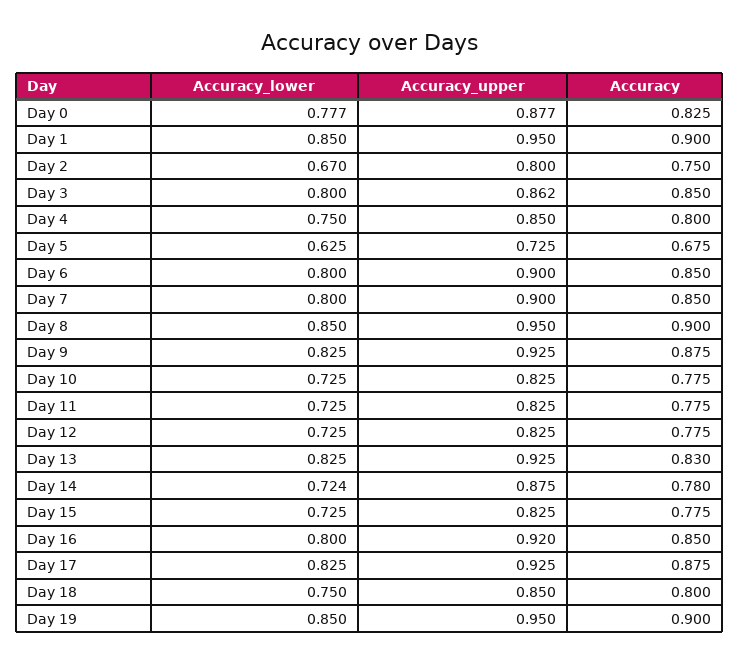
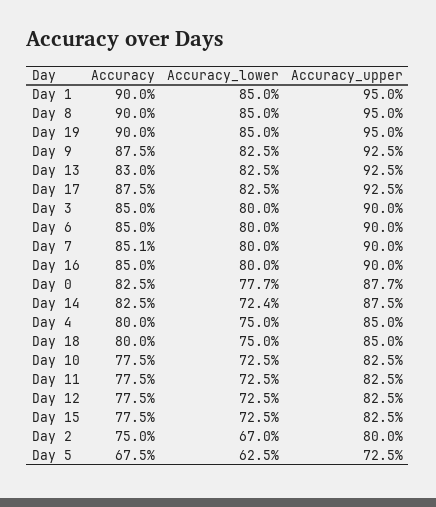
  {
    "Accuracy_lower": {
      "Day 0": 0.777,
      "Day 1": 0.85,
      "Day 2": 0.67,
      "Day 3": 0.8,
      "Day 4": 0.75,
      "Day 5": 0.625,
      "Day 6": 0.8,
      "Day 7": 0.8,
      "Day 8": 0.85,
      "Day 9": 0.825,
      "Day 10": 0.725,
      "Day 11": 0.725,
      "Day 12": 0.725,
      "Day 13": 0.825,
      "Day 14": 0.724,
      "Day 15": 0.725,
      "Day 16": 0.8,
      "Day 17": 0.825,
      "Day 18": 0.75,
      "Day 19": 0.85
    },
    "Accuracy_upper": {
      "Day 0": 0.877,
      "Day 1": 0.95,
      "Day 2": 0.8,
-     "Day 3": 0.862,
+     "Day 3": 0.9,
      "Day 4": 0.85,
      "Day 5": 0.725,
      "Day 6": 0.9,
      "Day 7": 0.9,
      "Day 8": 0.95,
      "Day 9": 0.925,
      "Day 10": 0.825,
      "Day 11": 0.825,
      "Day 12": 0.825,
      "Day 13": 0.925,
      "Day 14": 0.875,
      "Day 15": 0.825,
-     "Day 16": 0.92,
+     "Day 16": 0.9,
      "Day 17": 0.925,
      "Day 18": 0.85,
      "Day 19": 0.95
    },
    "Accuracy": {
      "Day 0": 0.825,
      "Day 1": 0.9,
      "Day 2": 0.75,
      "Day 3": 0.85,
      "Day 4": 0.8,
      "Day 5": 0.675,
      "Day 6": 0.85,
-     "Day 7": 0.85,
+     "Day 7": 0.851,
      "Day 8": 0.9,
      "Day 9": 0.875,
      "Day 10": 0.775,
      "Day 11": 0.775,
      "Day 12": 0.775,
      "Day 13": 0.83,
-     "Day 14": 0.78,
+     "Day 14": 0.825,
      "Day 15": 0.775,
      "Day 16": 0.85,
      "Day 17": 0.875,
      "Day 18": 0.8,
      "Day 19": 0.9
    }
  }

